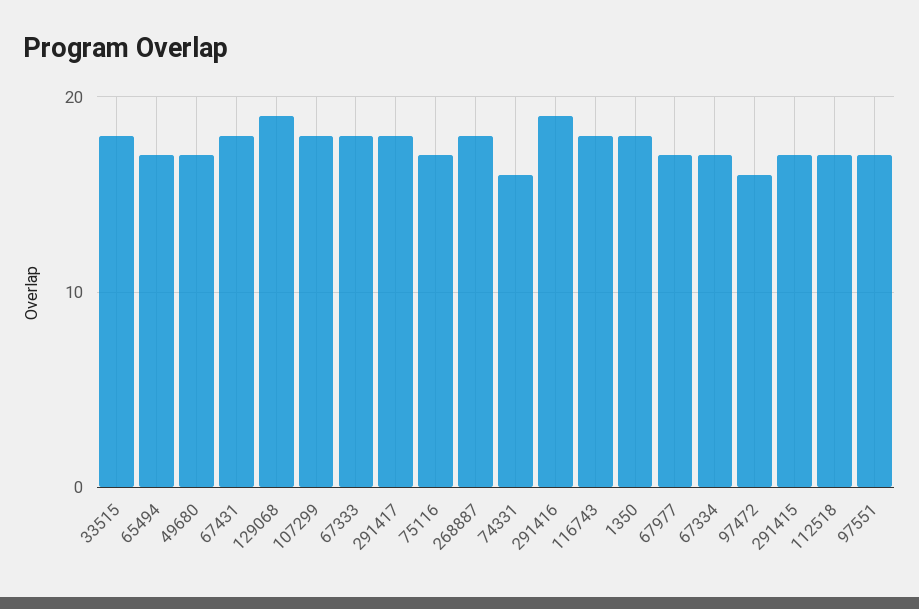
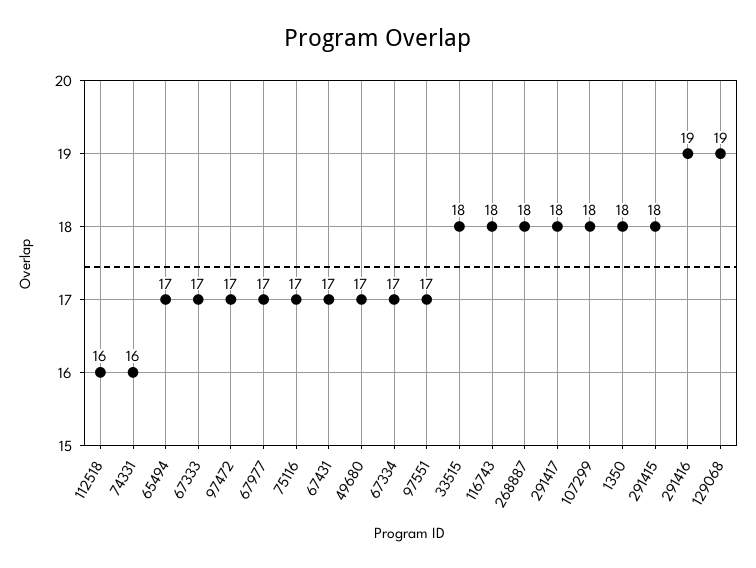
  {
    "33515": 18,
    "65494": 17,
    "49680": 17,
-   "67431": 18,
+   "67431": 17,
    "129068": 19,
    "107299": 18,
-   "67333": 18,
+   "67333": 17,
    "291417": 18,
    "75116": 17,
    "268887": 18,
    "74331": 16,
    "291416": 19,
    "116743": 18,
    "1350": 18,
    "67977": 17,
    "67334": 17,
-   "97472": 16,
+   "97472": 17,
-   "291415": 17,
+   "291415": 18,
-   "112518": 17,
+   "112518": 16,
    "97551": 17
  }

